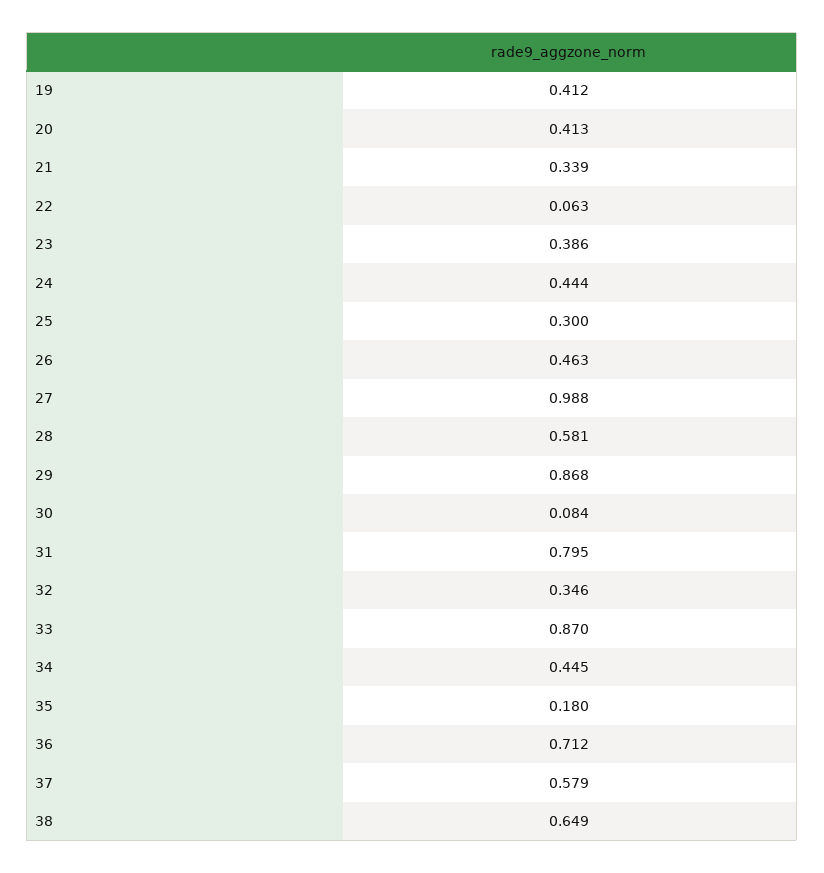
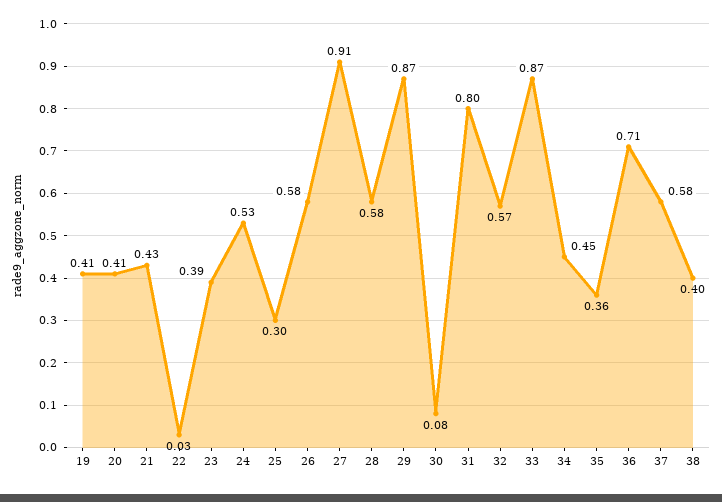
  {
    "19": 0.412,
    "20": 0.413,
-   "21": 0.339,
+   "21": 0.43,
-   "22": 0.063,
+   "22": 0.03,
    "23": 0.386,
-   "24": 0.444,
+   "24": 0.53,
    "25": 0.3,
-   "26": 0.463,
+   "26": 0.58,
-   "27": 0.988,
+   "27": 0.91,
    "28": 0.581,
    "29": 0.868,
    "30": 0.084,
    "31": 0.795,
-   "32": 0.346,
+   "32": 0.57,
    "33": 0.87,
    "34": 0.445,
-   "35": 0.18,
+   "35": 0.36,
    "36": 0.712,
    "37": 0.579,
-   "38": 0.649
+   "38": 0.4
  }

